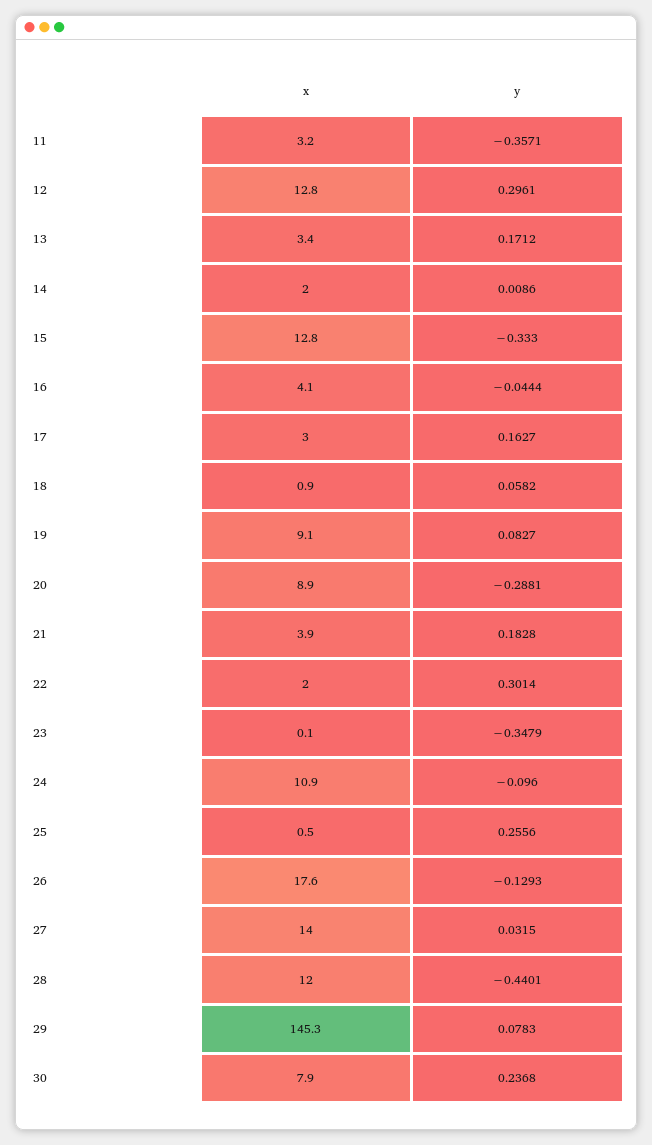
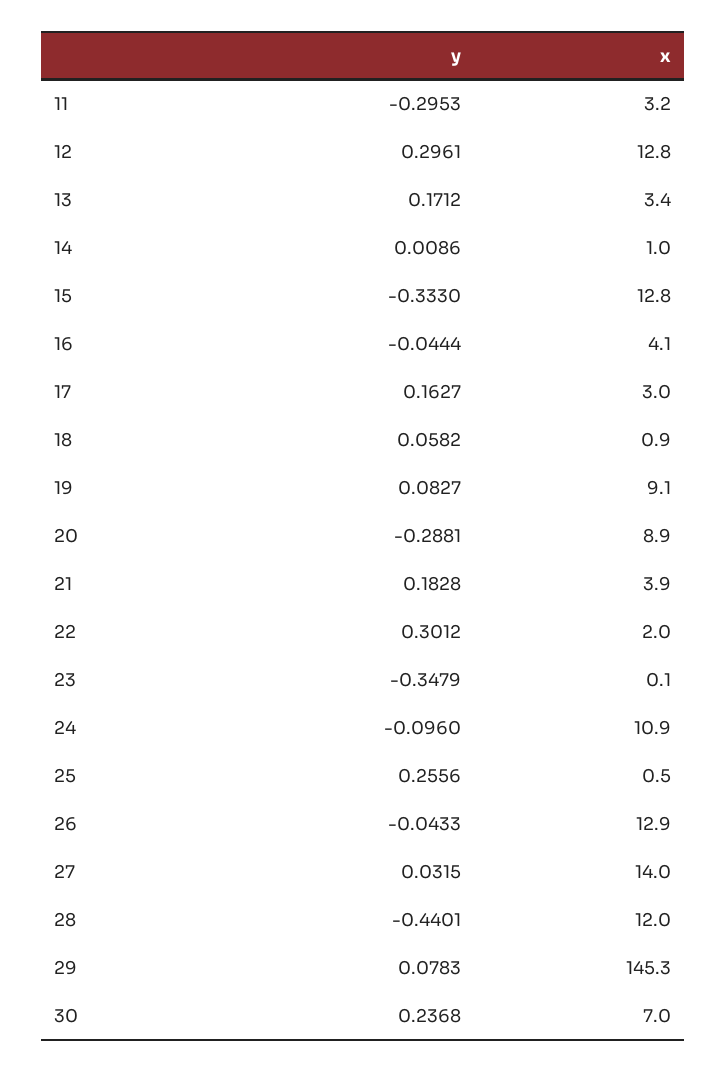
  {
    "x": {
      "11": 3.2,
      "12": 12.8,
      "13": 3.4,
-     "14": 2,
+     "14": 1,
      "15": 12.8,
      "16": 4.1,
      "17": 3,
      "18": 0.9,
      "19": 9.1,
      "20": 8.9,
      "21": 3.9,
      "22": 2,
      "23": 0.1,
      "24": 10.9,
      "25": 0.5,
-     "26": 17.6,
+     "26": 12.9,
      "27": 14,
      "28": 12,
      "29": 145.3,
-     "30": 7.9
+     "30": 7
    },
    "y": {
-     "11": -0.3571,
+     "11": -0.2953,
      "12": 0.2961,
      "13": 0.1712,
      "14": 0.0086,
      "15": -0.333,
      "16": -0.0444,
      "17": 0.1627,
      "18": 0.0582,
      "19": 0.0827,
      "20": -0.2881,
      "21": 0.1828,
-     "22": 0.3014,
+     "22": 0.3012,
      "23": -0.3479,
      "24": -0.096,
      "25": 0.2556,
-     "26": -0.1293,
+     "26": -0.0433,
      "27": 0.0315,
      "28": -0.4401,
      "29": 0.0783,
      "30": 0.2368
    }
  }

